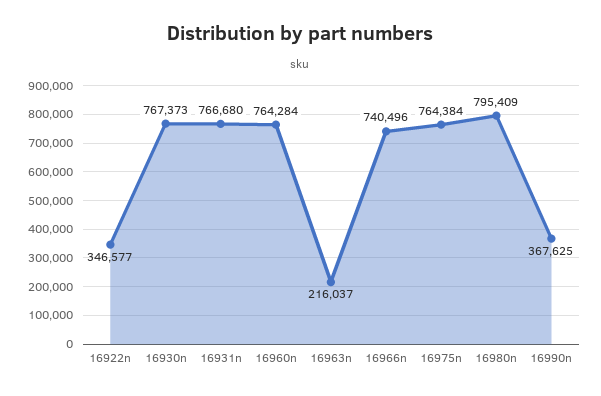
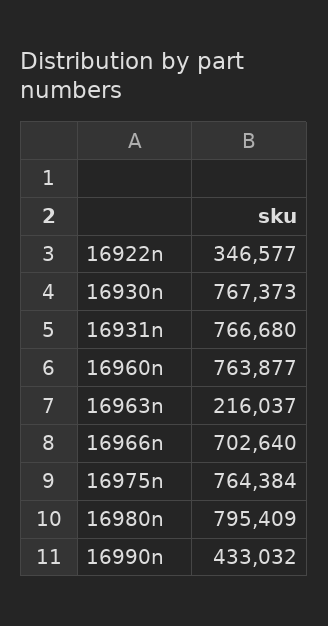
  {
    "16922n": 346577,
    "16930n": 767373,
    "16931n": 766680,
-   "16960n": 764284,
+   "16960n": 763877,
    "16963n": 216037,
-   "16966n": 740496,
+   "16966n": 702640,
    "16975n": 764384,
    "16980n": 795409,
-   "16990n": 367625
+   "16990n": 433032
  }

